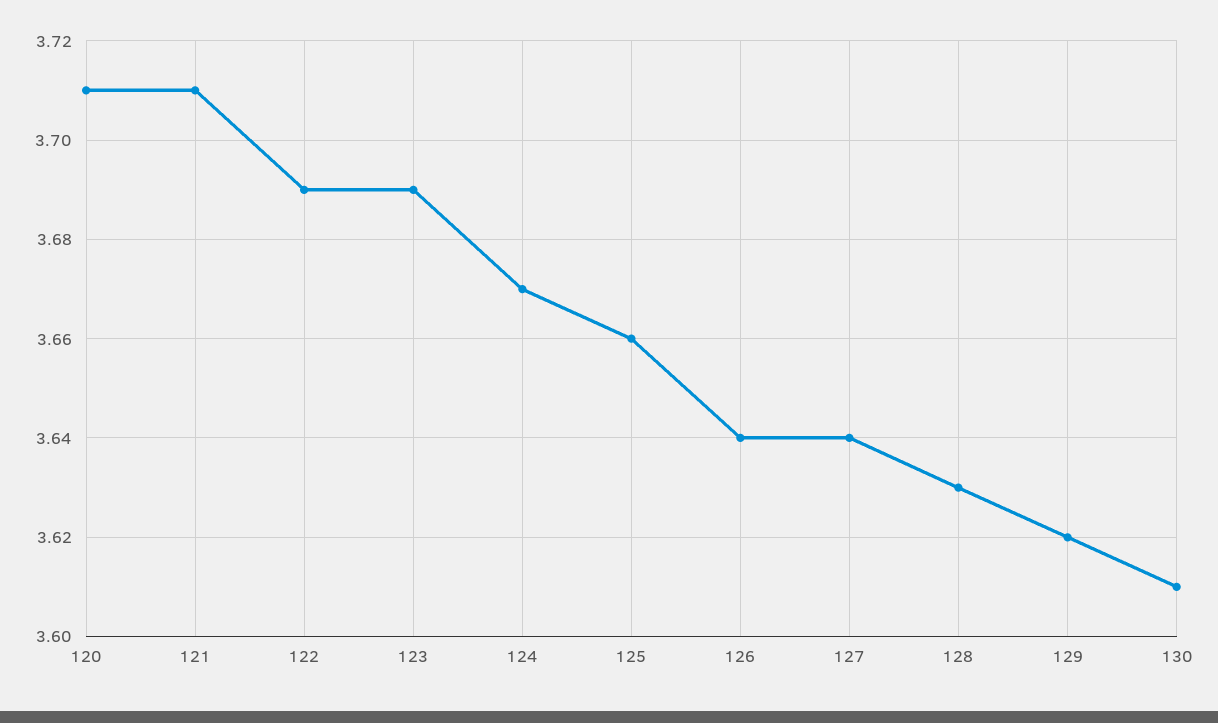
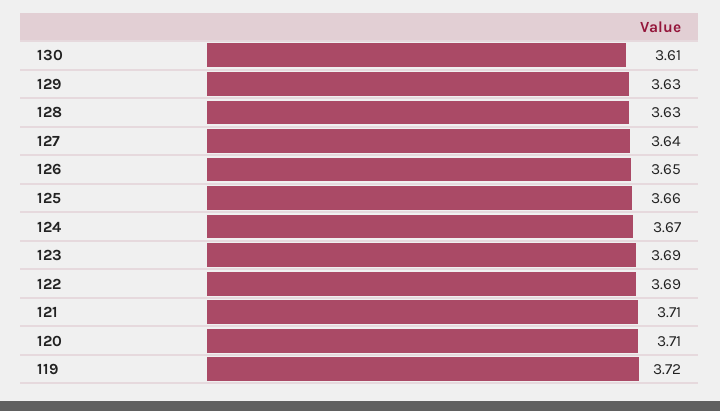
  {
    "120": 3.71,
    "121": 3.71,
    "122": 3.69,
    "123": 3.69,
    "124": 3.67,
    "125": 3.66,
-   "126": 3.64,
+   "126": 3.65,
    "127": 3.64,
    "128": 3.63,
-   "129": 3.62,
+   "129": 3.63,
-   "130": 3.61
+   "130": 3.61,
+   "119": 3.72
  }

